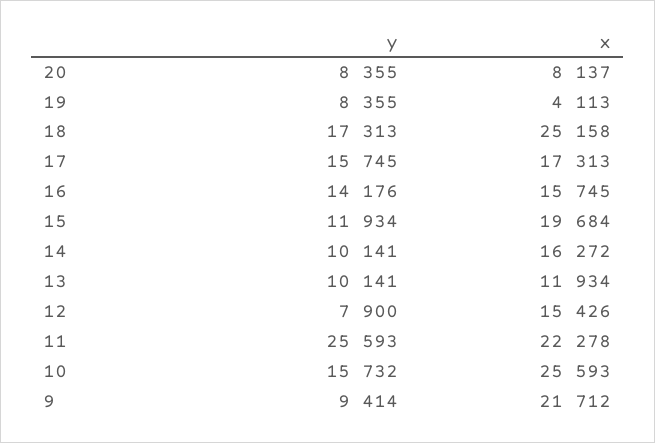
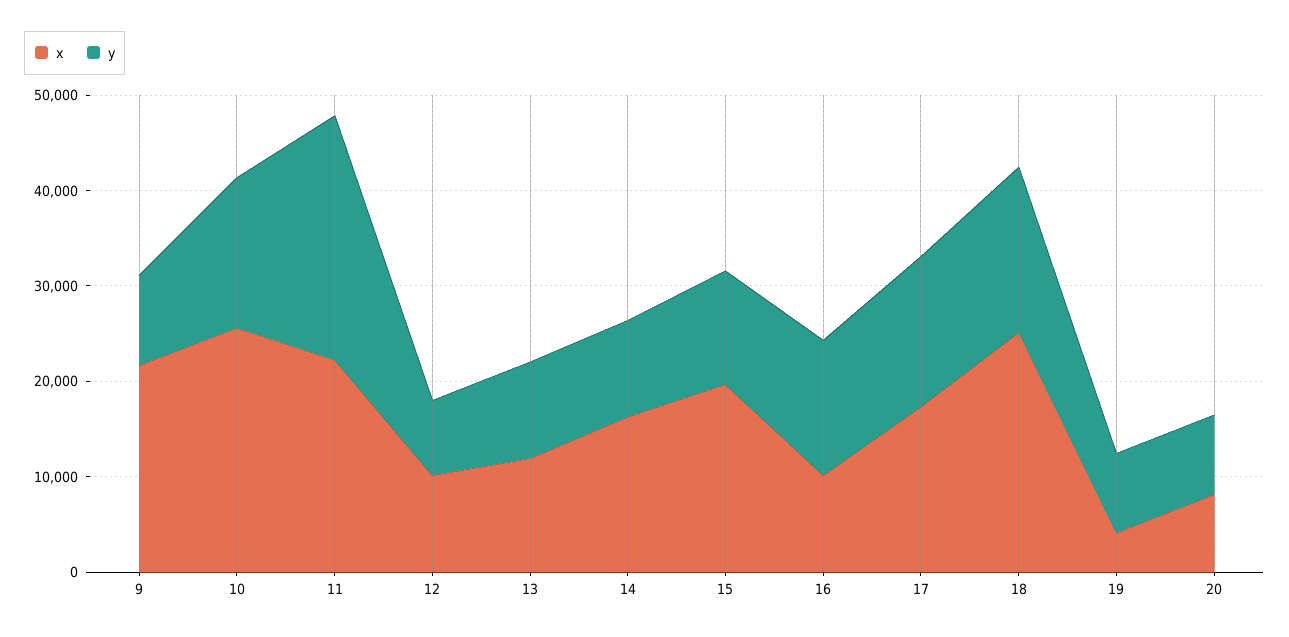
  {
    "y": {
      "20": 8355,
      "19": 8355,
      "18": 17313,
      "17": 15745,
      "16": 14176,
      "15": 11934,
      "14": 10141,
      "13": 10141,
      "12": 7900,
      "11": 25593,
      "10": 15732,
      "9": 9414
    },
    "x": {
      "20": 8137,
      "19": 4113,
      "18": 25158,
      "17": 17313,
-     "16": 15745,
+     "16": 10000,
      "15": 19684,
      "14": 16272,
      "13": 11934,
-     "12": 15426,
+     "12": 10000,
      "11": 22278,
      "10": 25593,
      "9": 21712
    }
  }

